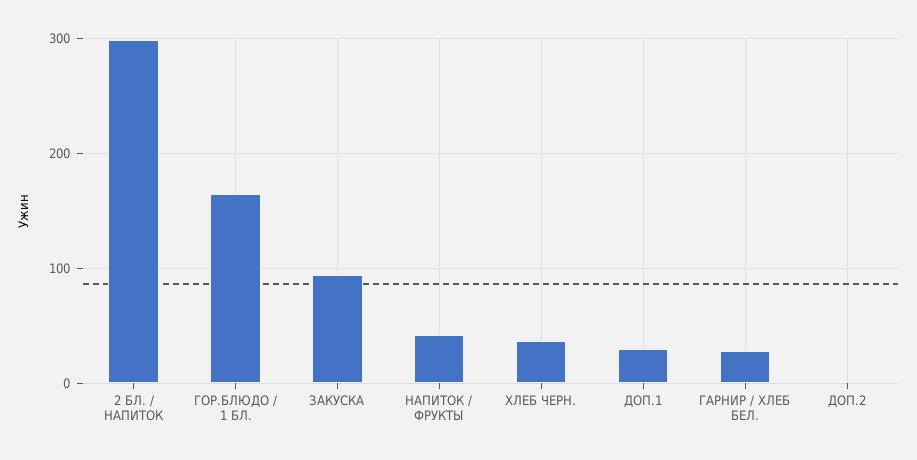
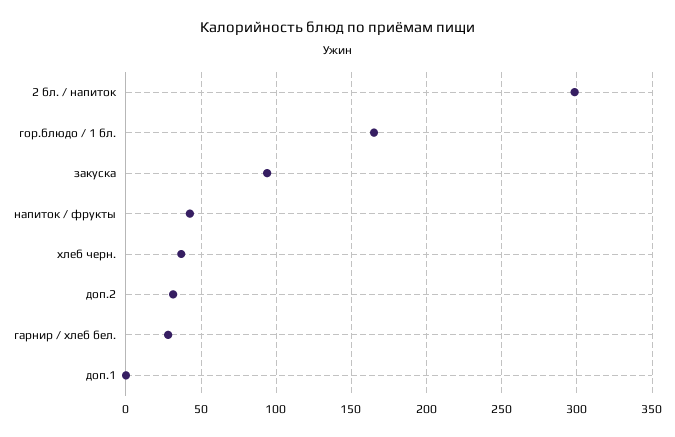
  {
    "2 БЛ. / НАПИТОК": 300,
    "ГОР.БЛЮДО / 1 БЛ.": 165,
    "ЗАКУСКА": 95,
    "НАПИТОК / ФРУКТЫ": 45,
    "ХЛЕБ ЧЕРН.": 35,
-   "ДОП.1": 30,
+   "ДОП.1": 0,
    "ГАРНИР / ХЛЕБ БЕЛ.": 30,
-   "ДОП.2": 0
+   "ДОП.2": 30
  }

